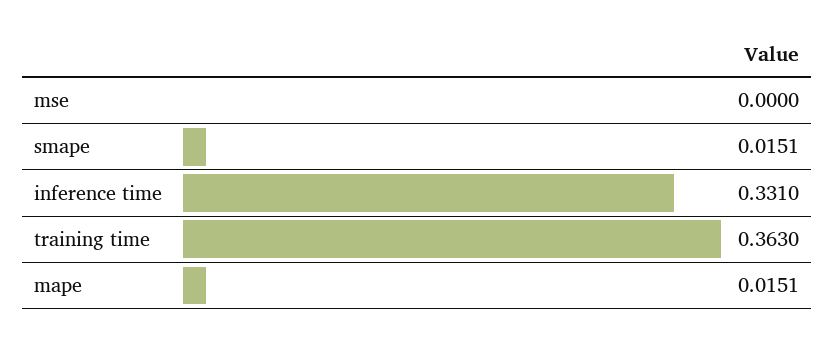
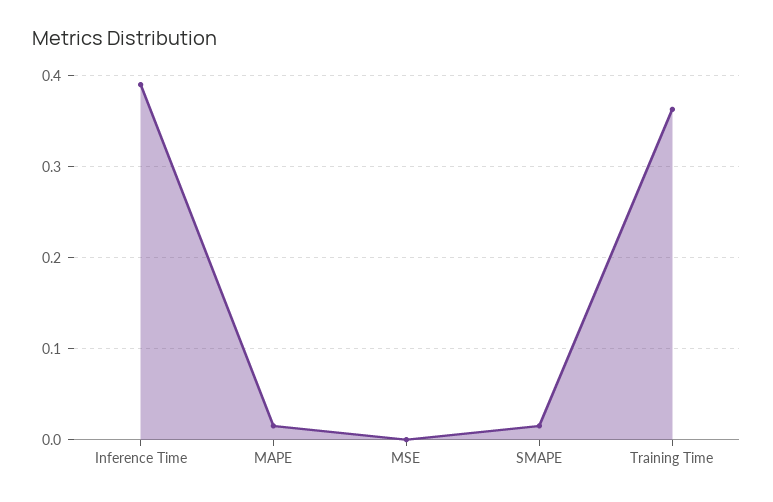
  {
    "mse": 0,
    "smape": 0.0151,
-   "inference time": 0.331,
+   "inference time": 0.39,
    "training time": 0.363,
    "mape": 0.0151
  }

